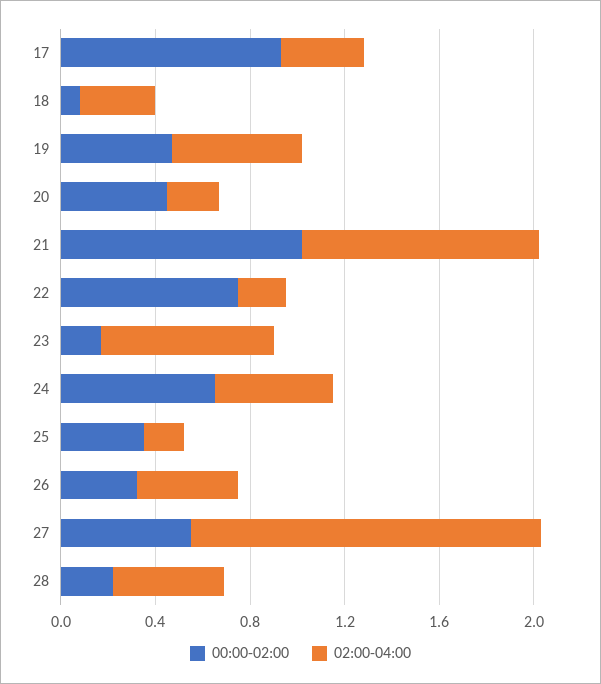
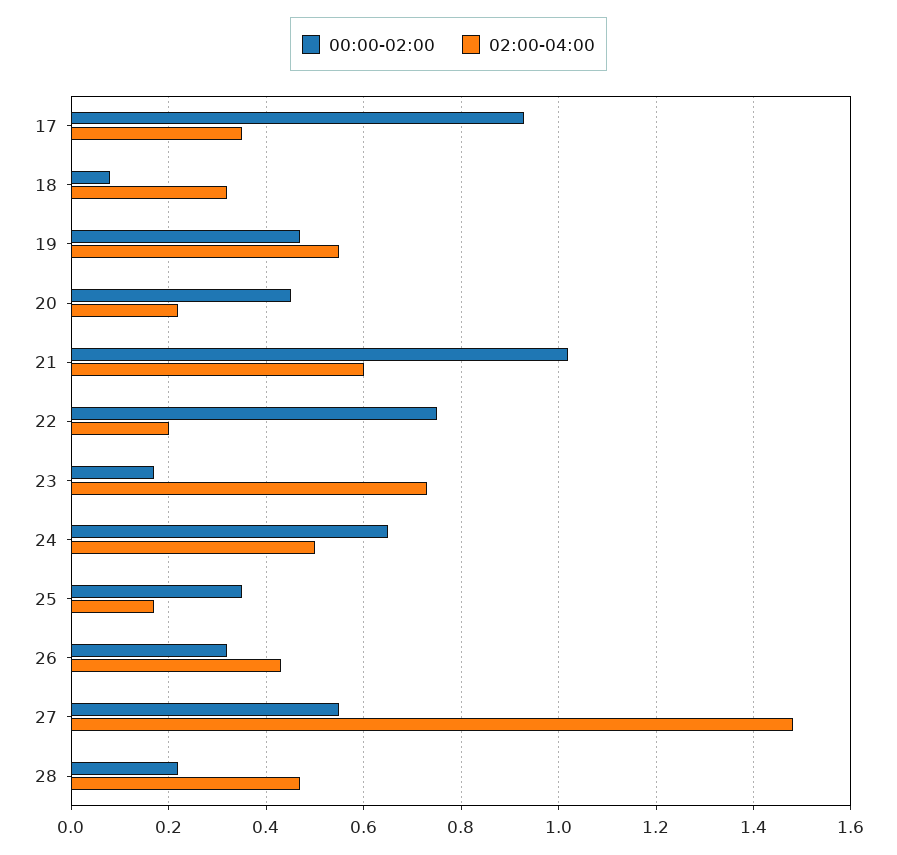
  {
    "00:00-02:00": {
      "17": 0.95,
      "18": 0.1,
      "19": 0.45,
      "20": 0.45,
      "21": 1,
      "22": 0.75,
      "23": 0.15,
      "24": 0.65,
      "25": 0.35,
      "26": 0.3,
      "27": 0.55,
      "28": 0.2
    },
    "02:00-04:00": {
      "17": 0.35,
      "18": 0.3,
      "19": 0.55,
      "20": 0.2,
-     "21": 1,
+     "21": 0.6,
      "22": 0.2,
      "23": 0.75,
      "24": 0.5,
      "25": 0.15,
      "26": 0.45,
      "27": 1.5,
      "28": 0.45
    }
  }

